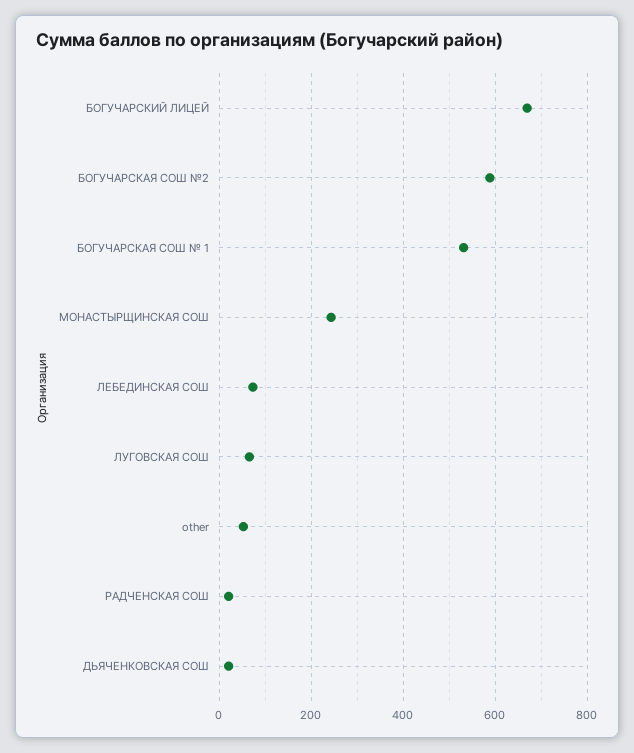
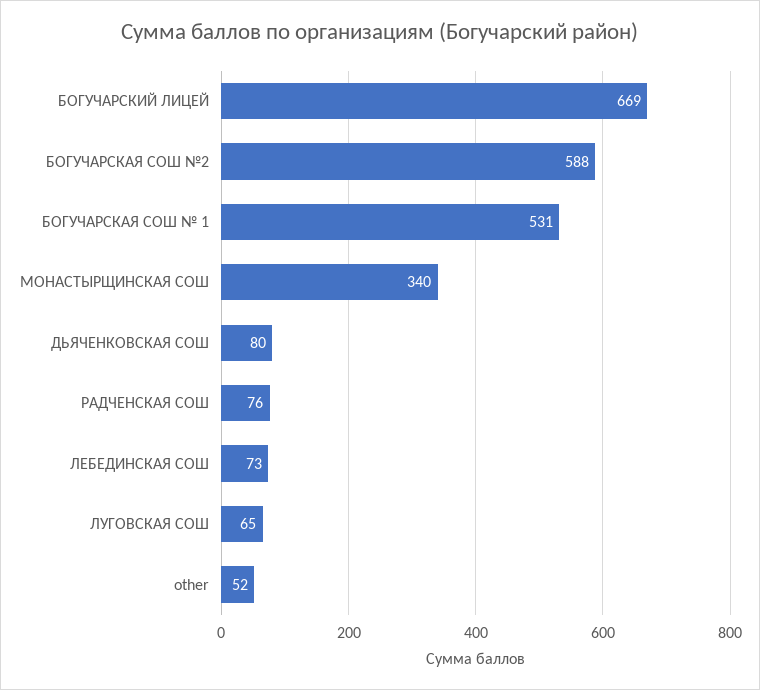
  {
    "БОГУЧАРСКИЙ ЛИЦЕЙ": 669,
    "БОГУЧАРСКАЯ СОШ №2": 588,
    "БОГУЧАРСКАЯ СОШ № 1": 531,
-   "МОНАСТЫРЩИНСКАЯ СОШ": 240,
+   "МОНАСТЫРЩИНСКАЯ СОШ": 340,
    "ЛЕБЕДИНСКАЯ СОШ": 73,
    "ЛУГОВСКАЯ СОШ": 65,
    "other": 52,
-   "РАДЧЕНСКАЯ СОШ": 20,
+   "РАДЧЕНСКАЯ СОШ": 76,
-   "ДЬЯЧЕНКОВСКАЯ СОШ": 20
+   "ДЬЯЧЕНКОВСКАЯ СОШ": 80
  }

